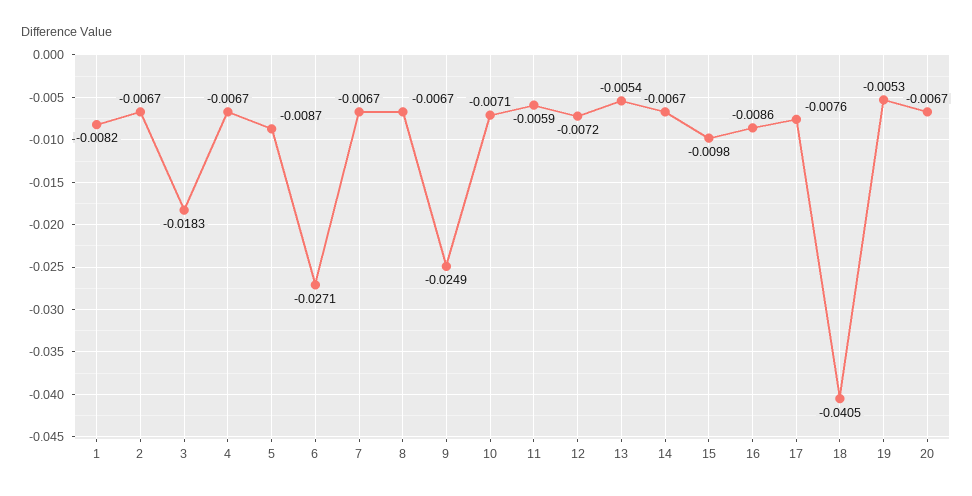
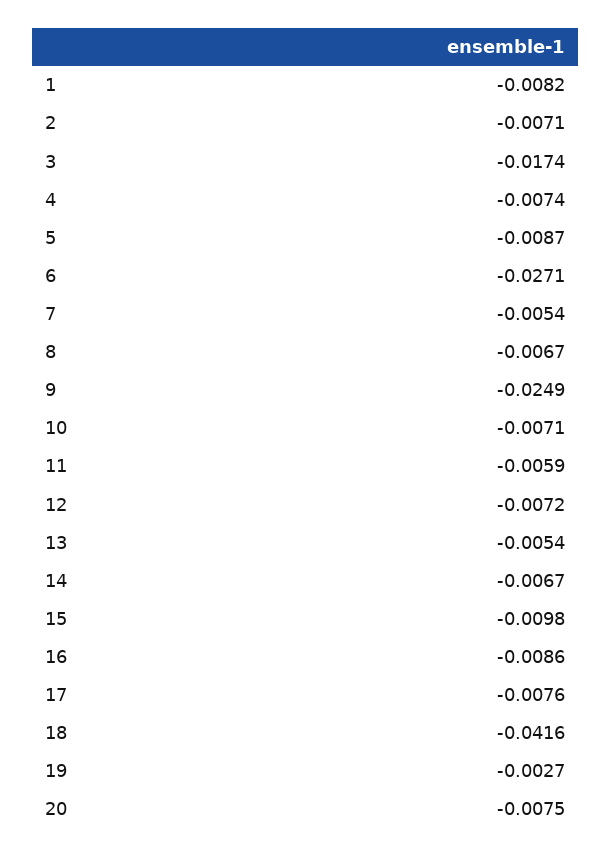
  {
    "1": -0.0082,
-   "2": -0.0067,
+   "2": -0.0071,
-   "3": -0.0183,
+   "3": -0.0174,
-   "4": -0.0067,
+   "4": -0.0074,
    "5": -0.0087,
    "6": -0.0271,
-   "7": -0.0067,
+   "7": -0.0054,
    "8": -0.0067,
    "9": -0.0249,
    "10": -0.0071,
    "11": -0.0059,
    "12": -0.0072,
    "13": -0.0054,
    "14": -0.0067,
    "15": -0.0098,
    "16": -0.0086,
    "17": -0.0076,
-   "18": -0.0405,
+   "18": -0.0416,
-   "19": -0.0053,
+   "19": -0.0027,
-   "20": -0.0067
+   "20": -0.0075
  }

